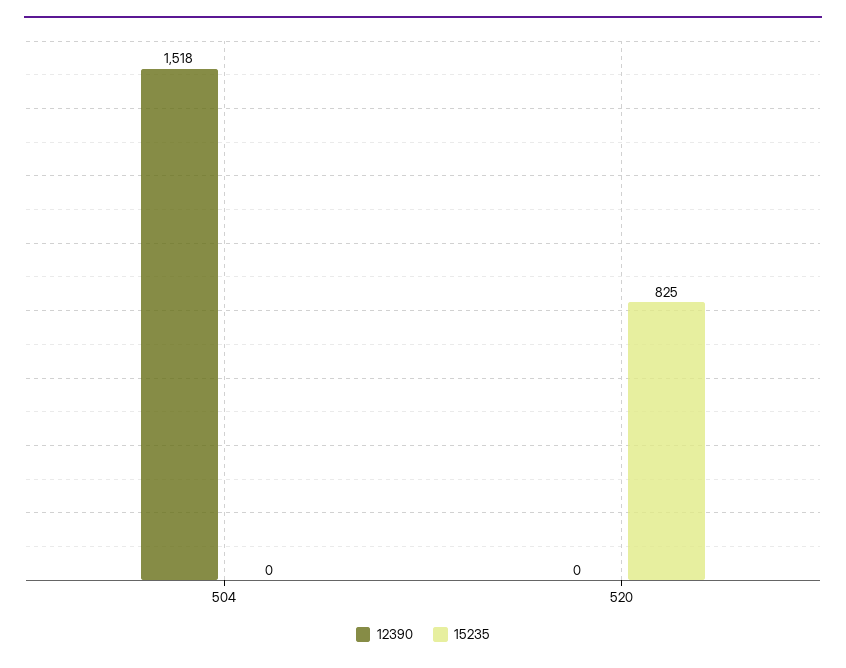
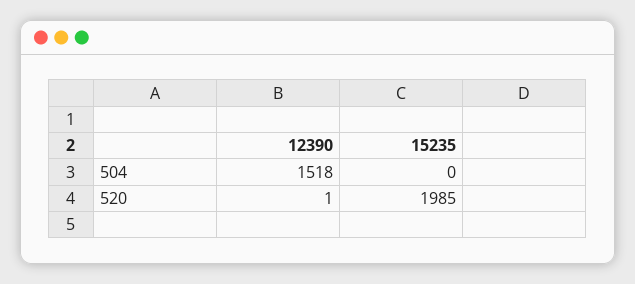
  {
    "12390": {
      "504": 1518,
-     "520": 0
+     "520": 1
    },
    "15235": {
      "504": 0,
-     "520": 825
+     "520": 1985
    }
  }

